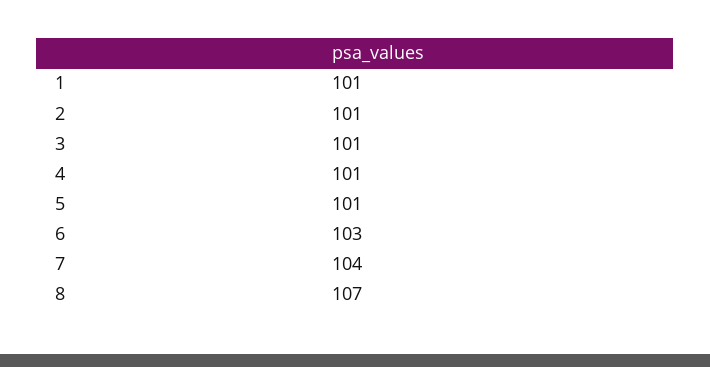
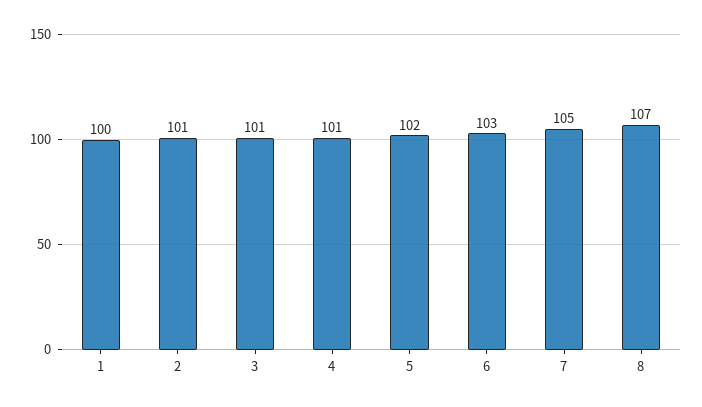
  {
-   "1": 101,
+   "1": 100,
    "2": 101,
    "3": 101,
    "4": 101,
-   "5": 101,
+   "5": 102,
    "6": 103,
-   "7": 104,
+   "7": 105,
    "8": 107
  }

